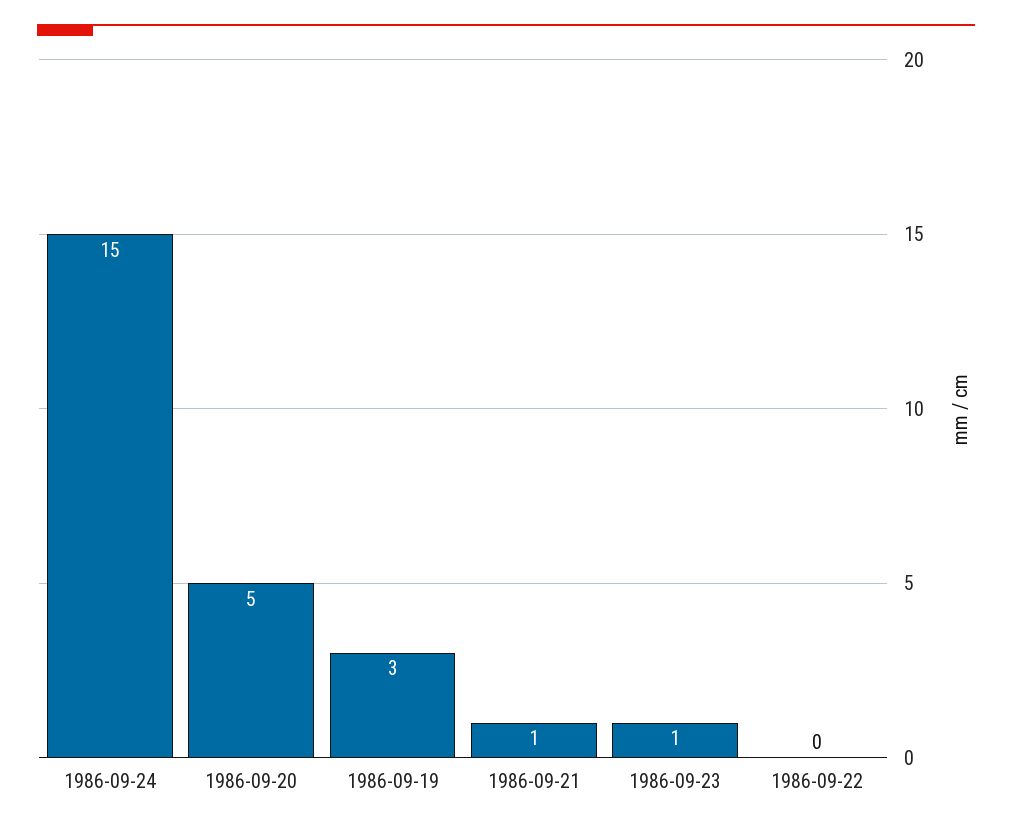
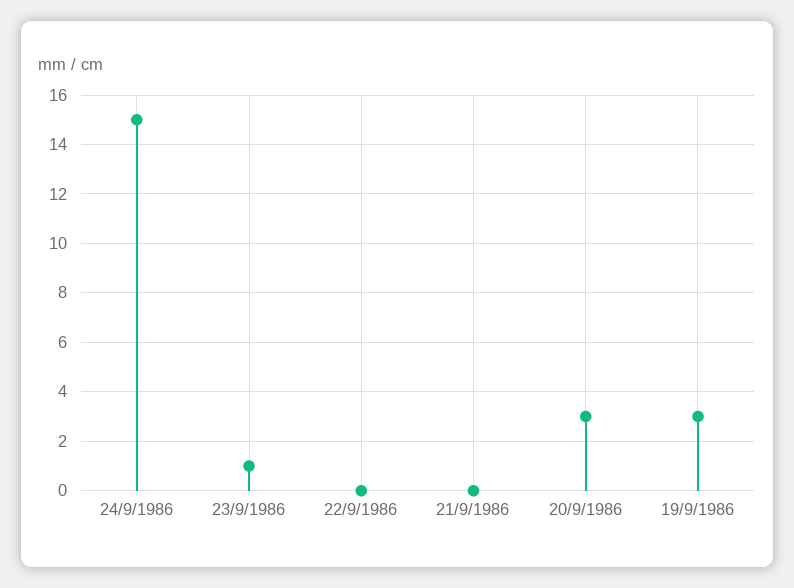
  {
    "1986-09-24": 15,
-   "1986-09-20": 5,
+   "1986-09-20": 3,
    "1986-09-19": 3,
-   "1986-09-21": 1,
+   "1986-09-21": 0,
    "1986-09-23": 1,
    "1986-09-22": 0
  }

